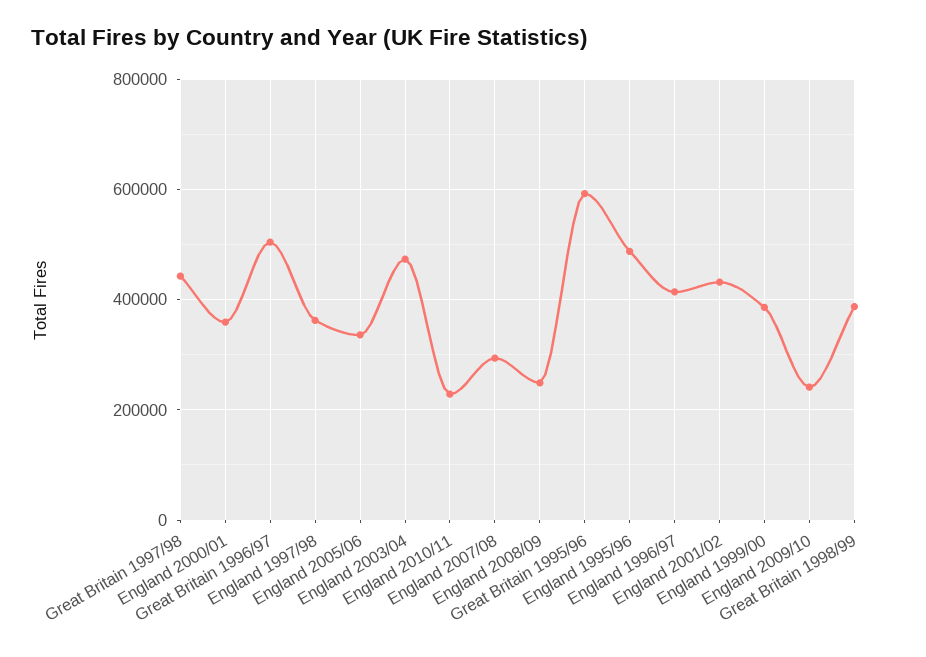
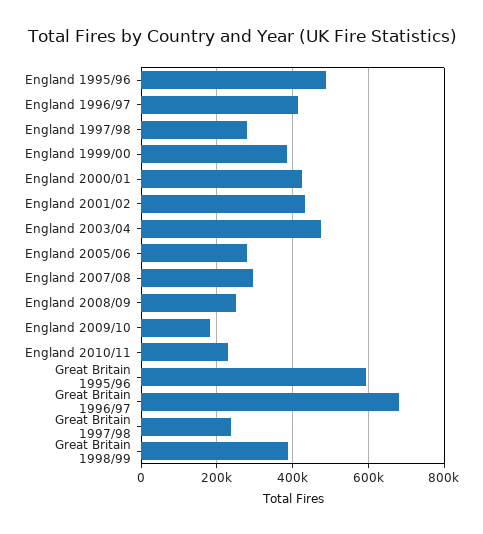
  {
-   "Great Britain 1997/98": 440000,
+   "Great Britain 1997/98": 240000,
-   "England 2000/01": 360000,
+   "England 2000/01": 420000,
-   "Great Britain 1996/97": 500000,
+   "Great Britain 1996/97": 680000,
-   "England 1997/98": 360000,
+   "England 1997/98": 280000,
-   "England 2005/06": 340000,
+   "England 2005/06": 280000,
    "England 2003/04": 480000,
    "England 2010/11": 220000,
    "England 2007/08": 300000,
    "England 2008/09": 240000,
    "Great Britain 1995/96": 600000,
    "England 1995/96": 480000,
    "England 1996/97": 420000,
    "England 2001/02": 440000,
    "England 1999/00": 380000,
-   "England 2009/10": 240000,
+   "England 2009/10": 180000,
    "Great Britain 1998/99": 380000
  }

